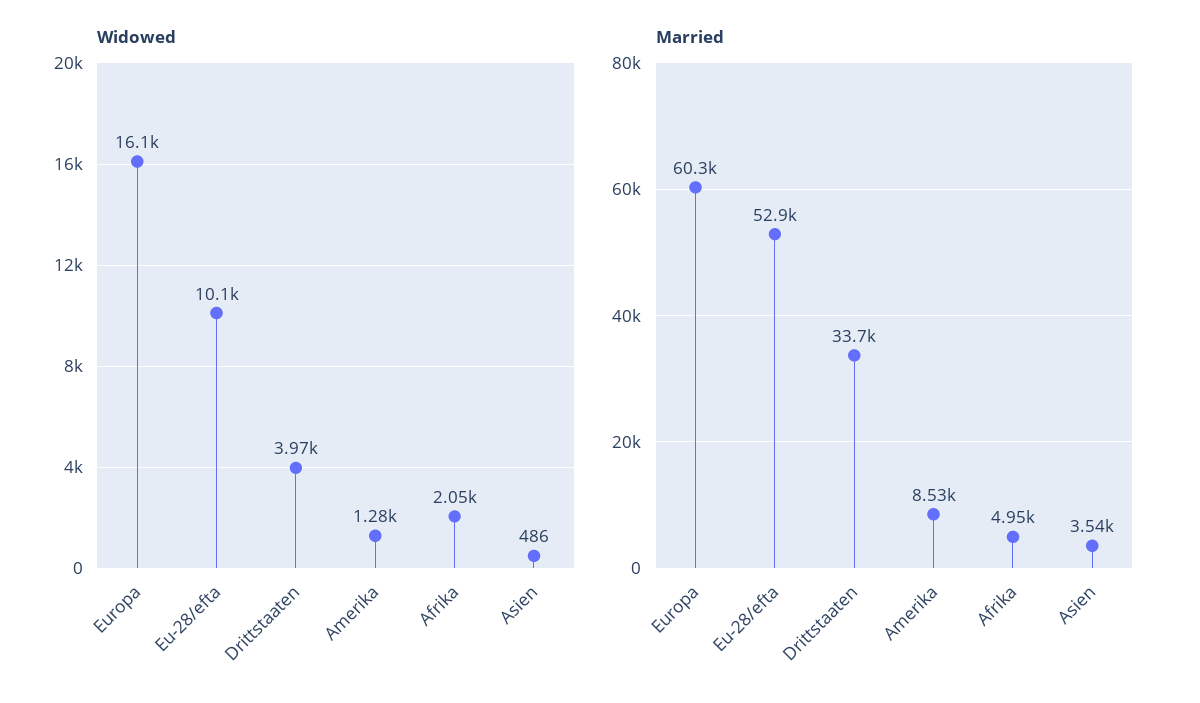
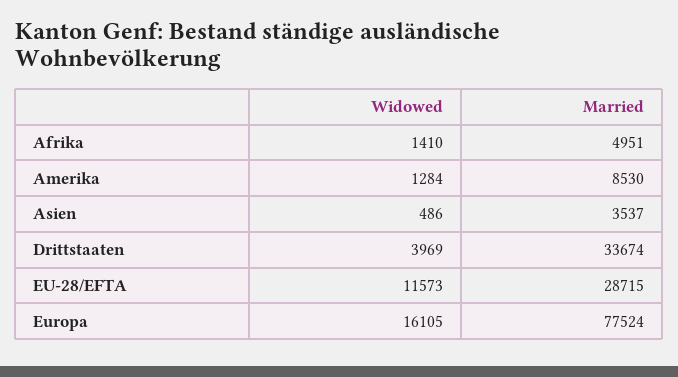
  {
    "Widowed": {
      "Europa": 16105,
-     "Eu-28/efta": 10100,
+     "Eu-28/efta": 11573,
      "Drittstaaten": 3969,
      "Amerika": 1284,
-     "Afrika": 2050,
+     "Afrika": 1410,
      "Asien": 486
    },
    "Married": {
-     "Europa": 60300,
+     "Europa": 77524,
-     "Eu-28/efta": 52900,
+     "Eu-28/efta": 28715,
      "Drittstaaten": 33674,
      "Amerika": 8530,
      "Afrika": 4951,
      "Asien": 3537
    }
  }

